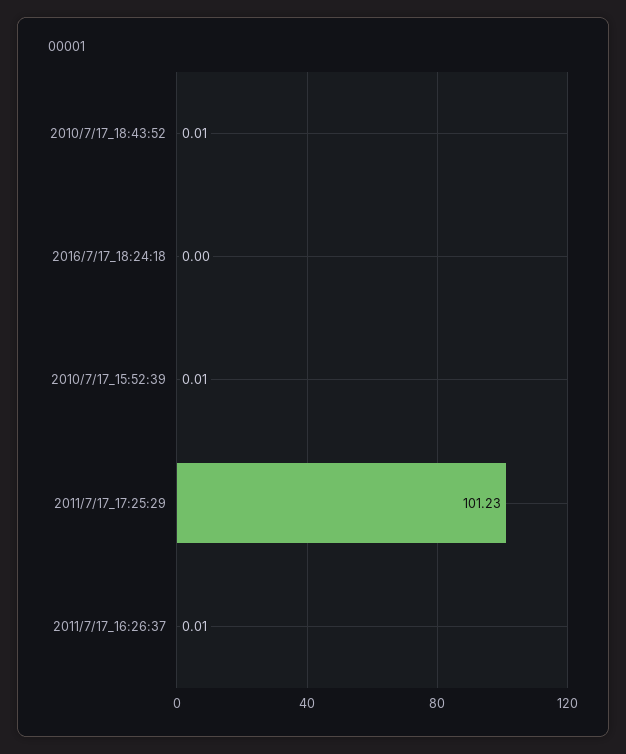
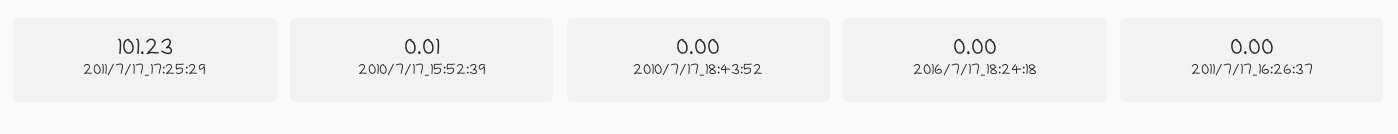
  {
-   "2010/7/17_18:43:52": 0.01,
+   "2010/7/17_18:43:52": 0,
    "2016/7/17_18:24:18": 0,
    "2010/7/17_15:52:39": 0.01,
    "2011/7/17_17:25:29": 101.23,
-   "2011/7/17_16:26:37": 0.01
+   "2011/7/17_16:26:37": 0
  }

